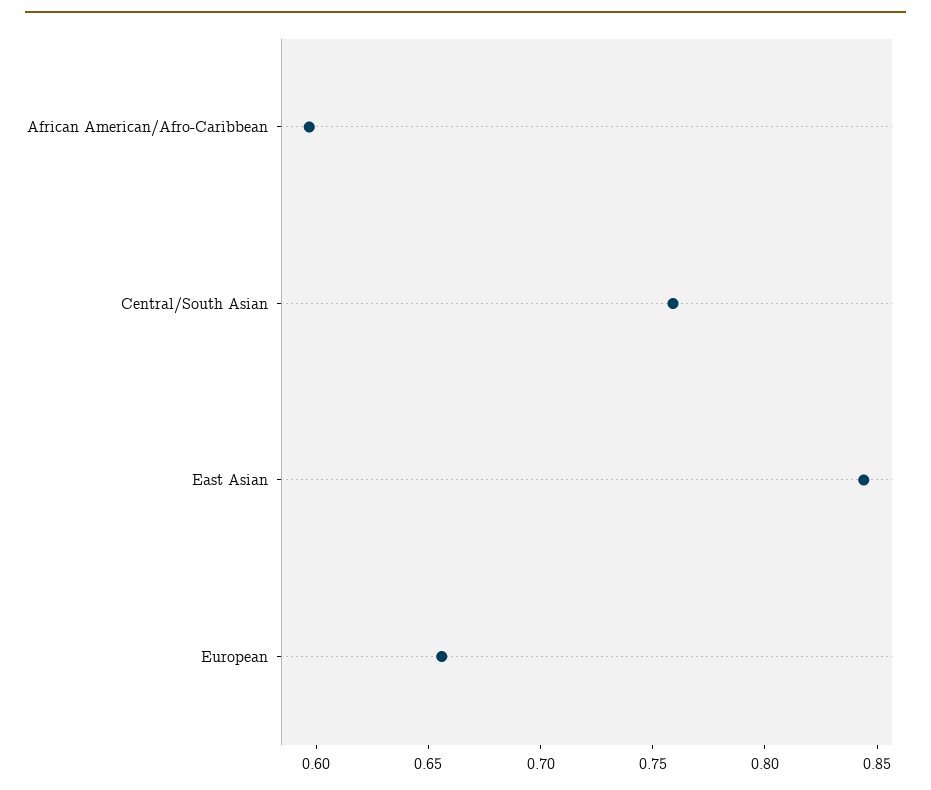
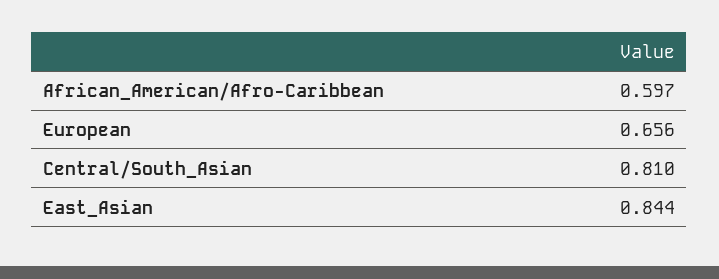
  {
    "African American/Afro-Caribbean": 0.597,
-   "Central/South Asian": 0.76,
+   "Central/South Asian": 0.81,
    "East Asian": 0.844,
    "European": 0.656
  }

